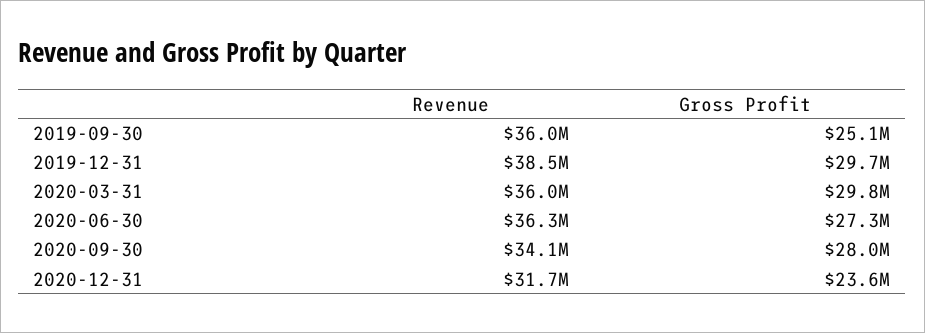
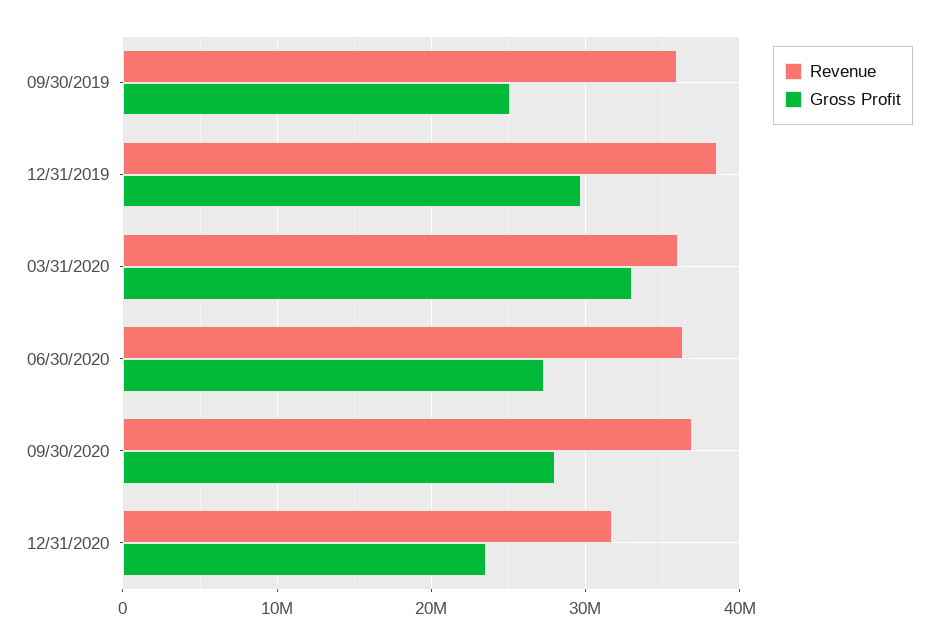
  {
    "Revenue": {
      "2019-09-30": 36000000,
      "2019-12-31": 38500000,
      "2020-03-31": 36000000,
      "2020-06-30": 36300000,
-     "2020-09-30": 34100000,
+     "2020-09-30": 37000000,
      "2020-12-31": 31700000
    },
    "Gross Profit": {
      "2019-09-30": 25100000,
      "2019-12-31": 29700000,
-     "2020-03-31": 29800000,
+     "2020-03-31": 33000000,
      "2020-06-30": 27300000,
      "2020-09-30": 28000000,
      "2020-12-31": 23600000
    }
  }

